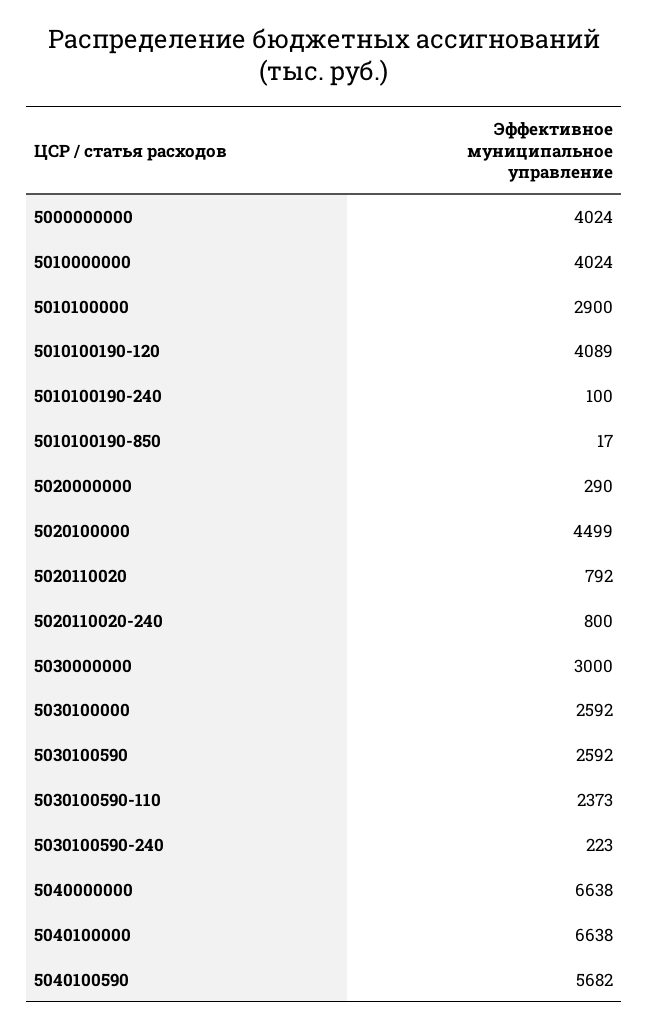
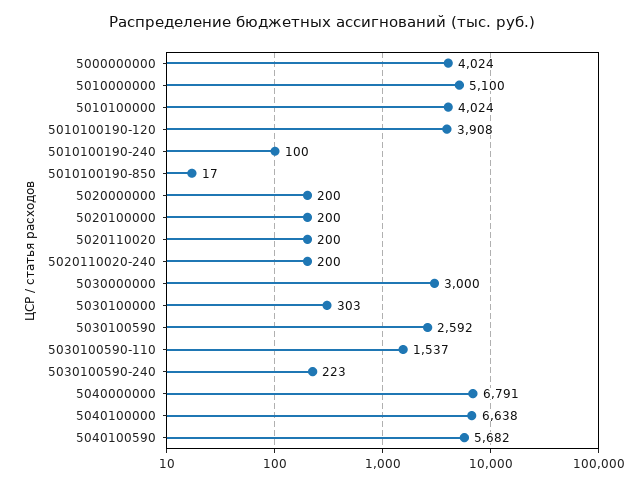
  {
    "5000000000": 4024,
-   "5010000000": 4024,
+   "5010000000": 5100,
-   "5010100000": 2900,
+   "5010100000": 4024,
-   "5010100190-120": 4089,
+   "5010100190-120": 3908,
    "5010100190-240": 100,
    "5010100190-850": 17,
-   "5020000000": 290,
+   "5020000000": 200,
-   "5020100000": 4499,
+   "5020100000": 200,
-   "5020110020": 792,
+   "5020110020": 200,
-   "5020110020-240": 800,
+   "5020110020-240": 200,
    "5030000000": 3000,
-   "5030100000": 2592,
+   "5030100000": 303,
    "5030100590": 2592,
-   "5030100590-110": 2373,
+   "5030100590-110": 1537,
    "5030100590-240": 223,
-   "5040000000": 6638,
+   "5040000000": 6791,
    "5040100000": 6638,
    "5040100590": 5682
  }

